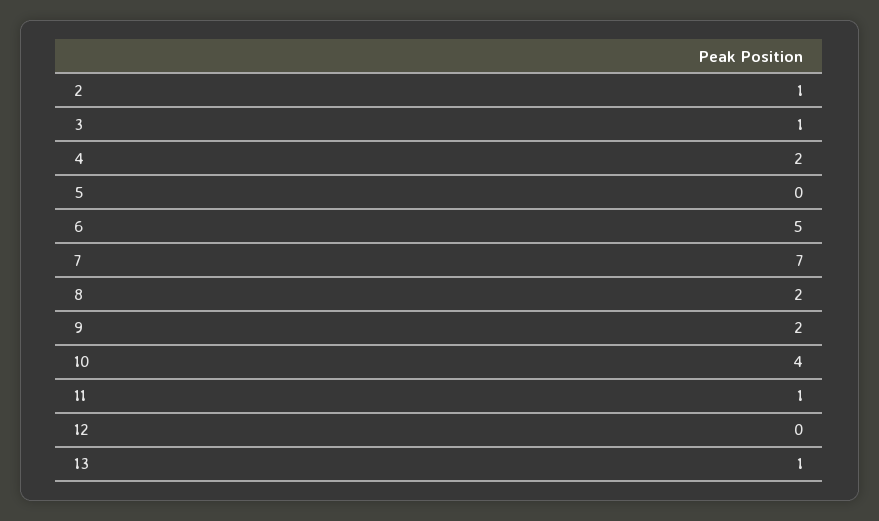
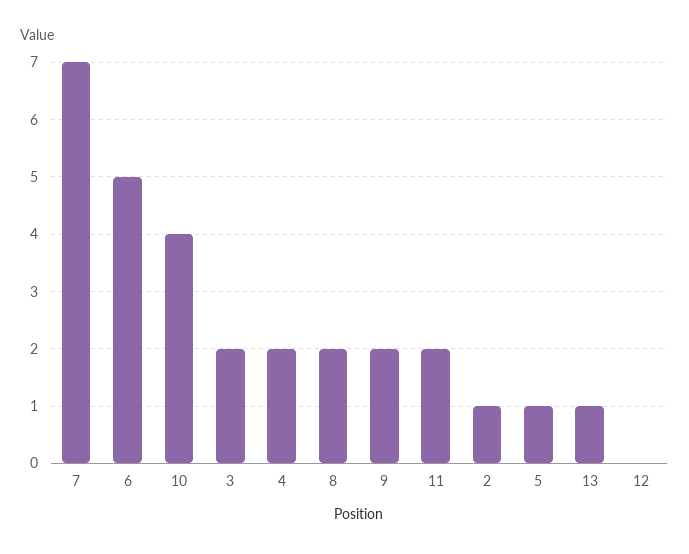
  {
    "2": 1,
-   "3": 1,
+   "3": 2,
    "4": 2,
-   "5": 0,
+   "5": 1,
    "6": 5,
    "7": 7,
    "8": 2,
    "9": 2,
    "10": 4,
-   "11": 1,
+   "11": 2,
    "12": 0,
    "13": 1
  }

